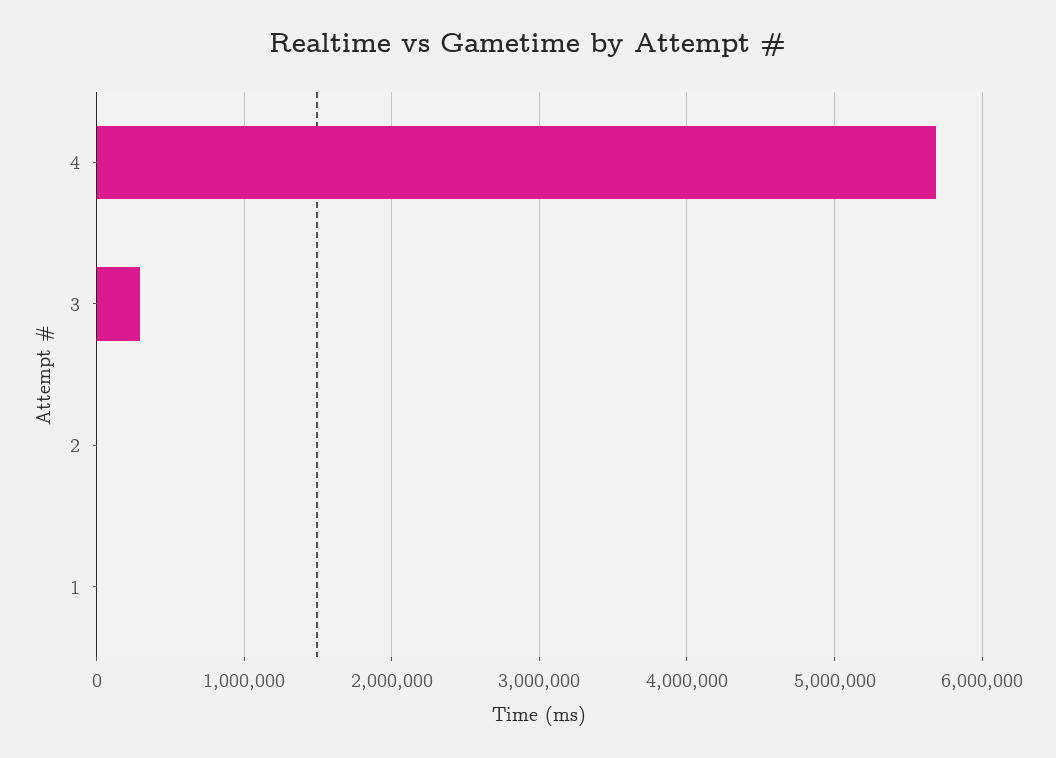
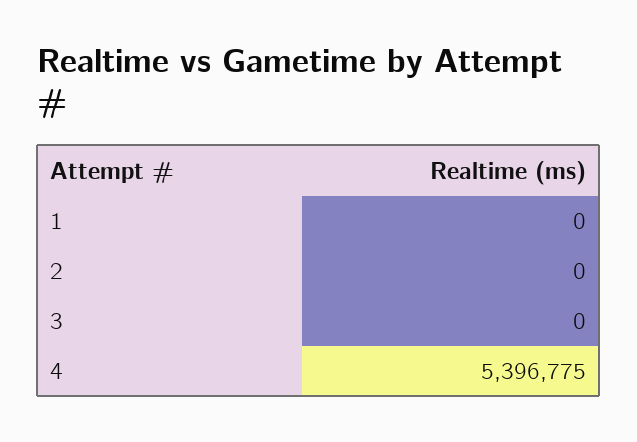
  {
-   "4": 5700000,
+   "4": 5396775,
-   "3": 300000,
+   "3": 0,
    "2": 0,
    "1": 0
  }

